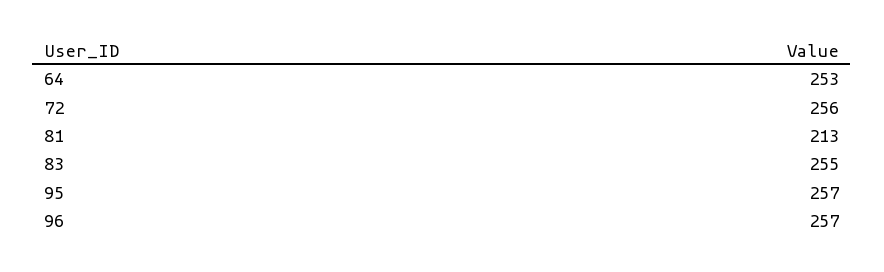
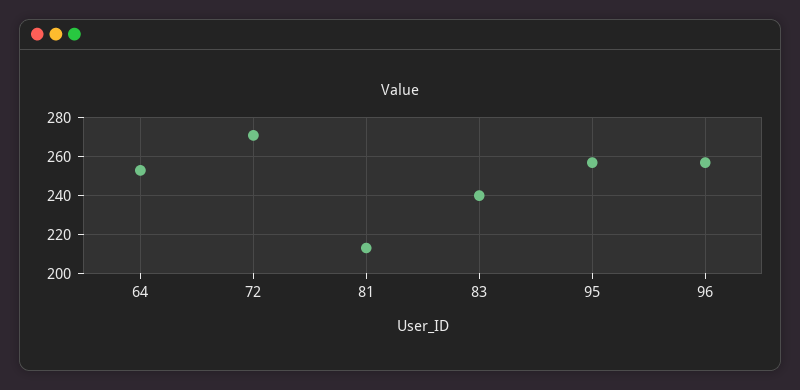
  {
    "64": 253,
-   "72": 256,
+   "72": 270,
    "81": 213,
-   "83": 255,
+   "83": 240,
    "95": 257,
    "96": 257
  }

